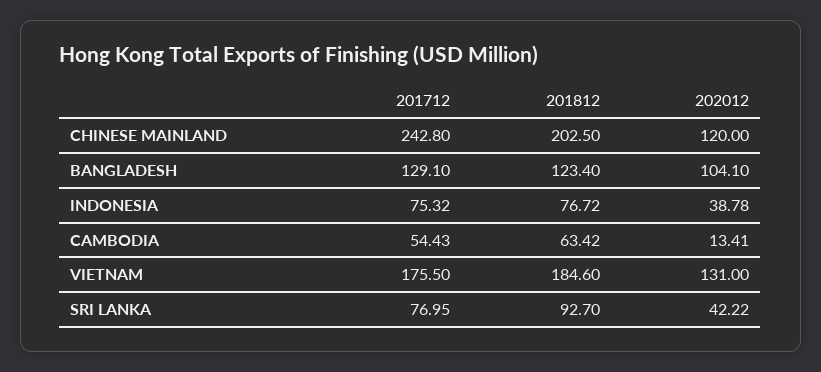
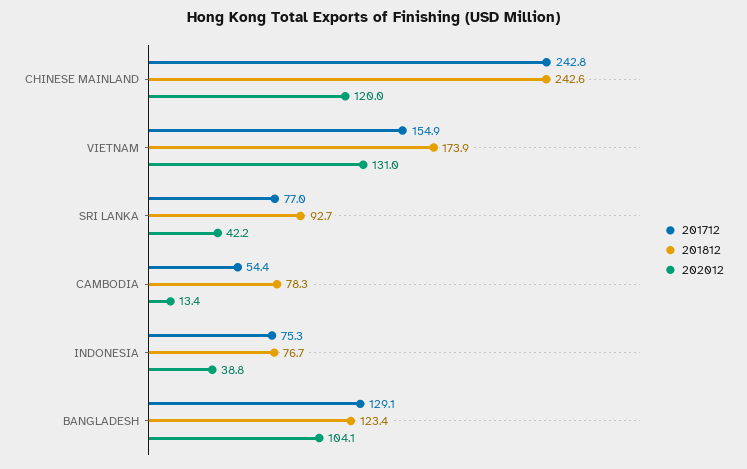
  {
    "201712": {
      "CHINESE MAINLAND": 242.8,
      "BANGLADESH": 129.1,
      "INDONESIA": 75.32,
      "CAMBODIA": 54.43,
-     "VIETNAM": 175.5,
+     "VIETNAM": 154.9,
      "SRI LANKA": 76.95
    },
    "201812": {
-     "CHINESE MAINLAND": 202.5,
+     "CHINESE MAINLAND": 242.6,
      "BANGLADESH": 123.4,
      "INDONESIA": 76.72,
-     "CAMBODIA": 63.42,
+     "CAMBODIA": 78.3,
-     "VIETNAM": 184.6,
+     "VIETNAM": 173.9,
      "SRI LANKA": 92.7
    },
    "202012": {
      "CHINESE MAINLAND": 120,
      "BANGLADESH": 104.1,
      "INDONESIA": 38.78,
      "CAMBODIA": 13.41,
      "VIETNAM": 131,
      "SRI LANKA": 42.22
    }
  }

